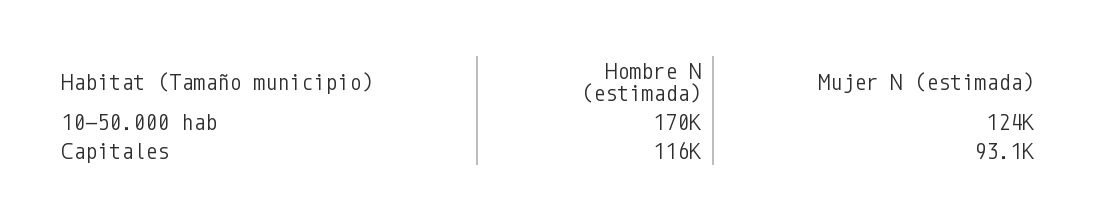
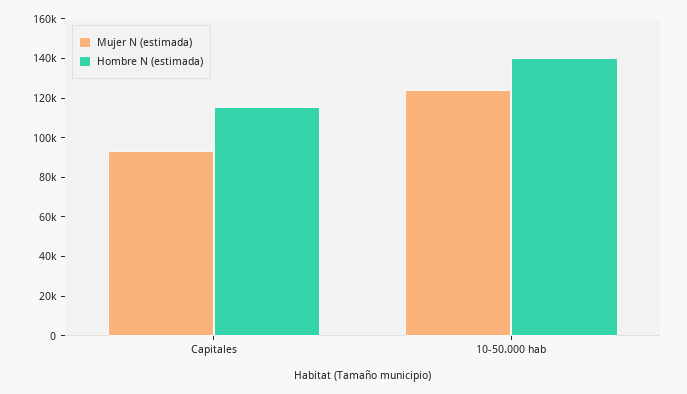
  {
    "Hombre N (estimada)": {
-     "10-50.000 hab": 170000,
+     "10-50.000 hab": 140000,
      "Capitales": 116000
    },
    "Mujer N (estimada)": {
      "10-50.000 hab": 124000,
      "Capitales": 93100
    }
  }

